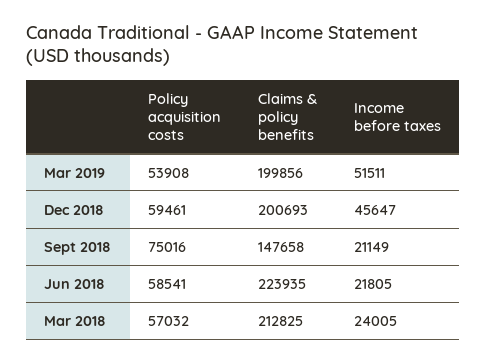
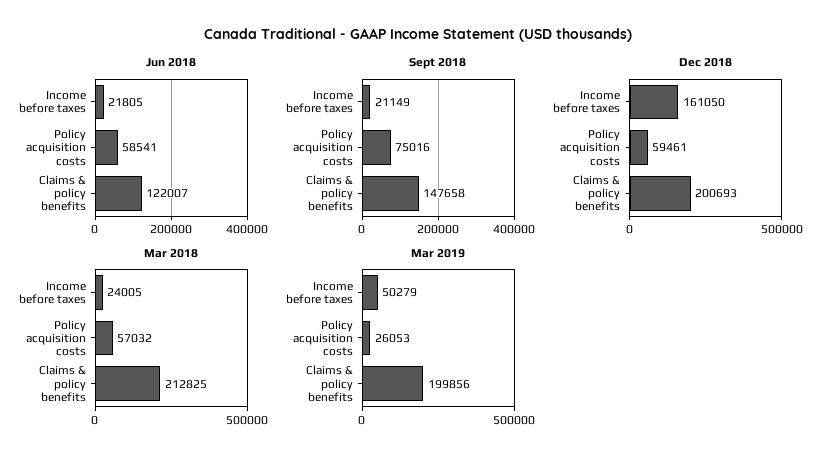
  {
    "Mar 2019": {
-     "Policy acquisition costs": 53908,
+     "Policy acquisition costs": 26053,
      "Claims & policy benefits": 199856,
-     "Income before taxes": 51511
+     "Income before taxes": 50279
    },
    "Dec 2018": {
      "Policy acquisition costs": 59461,
      "Claims & policy benefits": 200693,
-     "Income before taxes": 45647
+     "Income before taxes": 161050
    },
    "Sept 2018": {
      "Policy acquisition costs": 75016,
      "Claims & policy benefits": 147658,
      "Income before taxes": 21149
    },
    "Jun 2018": {
      "Policy acquisition costs": 58541,
-     "Claims & policy benefits": 223935,
+     "Claims & policy benefits": 122007,
      "Income before taxes": 21805
    },
    "Mar 2018": {
      "Policy acquisition costs": 57032,
      "Claims & policy benefits": 212825,
      "Income before taxes": 24005
    }
  }

